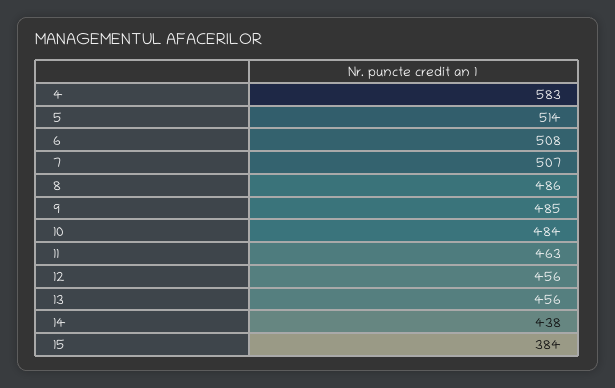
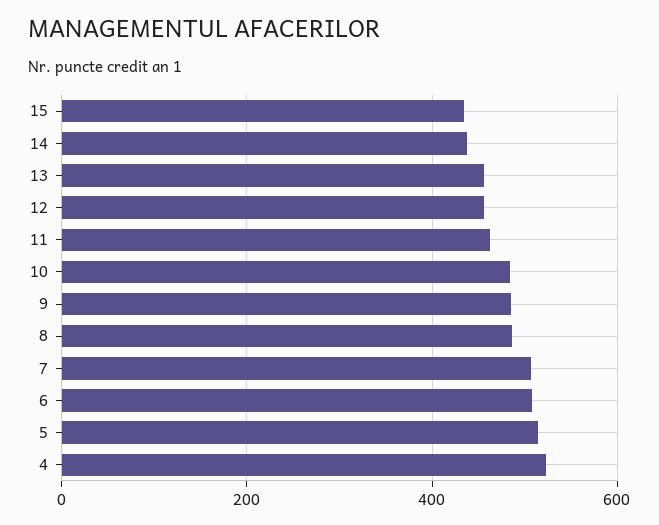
  {
-   "4": 583,
+   "4": 520,
    "5": 514,
    "6": 508,
    "7": 507,
    "8": 486,
    "9": 485,
    "10": 484,
    "11": 463,
    "12": 456,
    "13": 456,
    "14": 438,
-   "15": 384
+   "15": 440
  }

